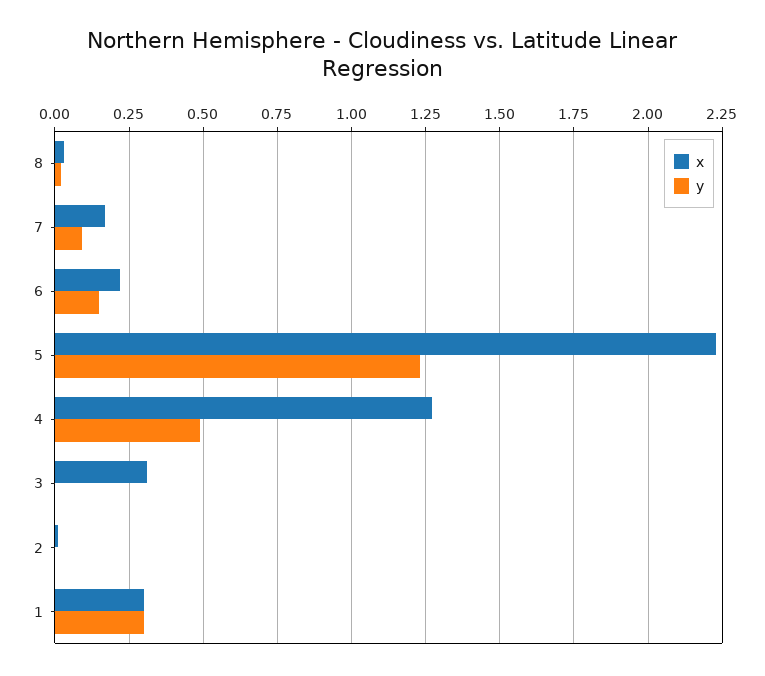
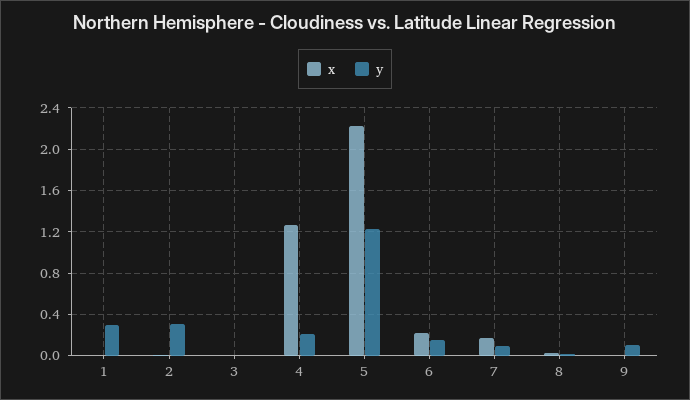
  {
    "x": {
      "8": 0.05,
      "7": 0.15,
      "6": 0.2,
      "5": 2.25,
      "4": 1.25,
-     "3": 0.3,
+     "3": 0,
      "2": 0,
-     "1": 0.3
+     "1": 0,
+     "9": 0
    },
    "y": {
      "8": 0,
      "7": 0.1,
      "6": 0.15,
      "5": 1.25,
-     "4": 0.5,
+     "4": 0.2,
      "3": 0,
-     "2": 0,
+     "2": 0.3,
-     "1": 0.3
+     "1": 0.3,
+     "9": 0.1
    }
  }

